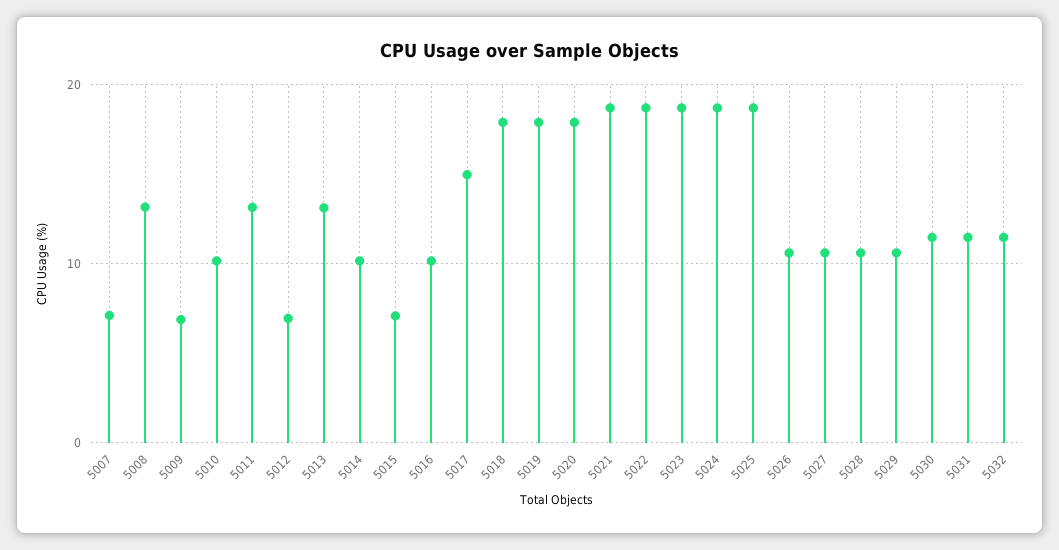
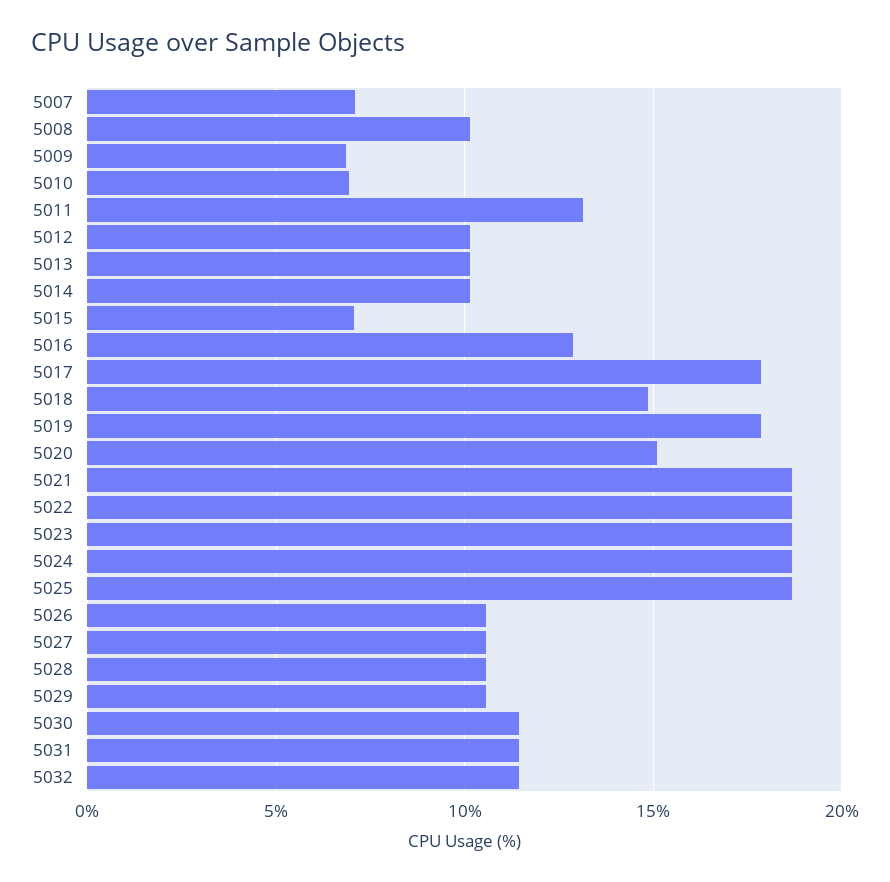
  {
    "5007": 7,
-   "5008": 13,
+   "5008": 10,
    "5009": 7,
-   "5010": 10,
+   "5010": 7,
    "5011": 13,
-   "5012": 7,
+   "5012": 10,
-   "5013": 13,
+   "5013": 10,
    "5014": 10,
    "5015": 7,
-   "5016": 10,
+   "5016": 13,
-   "5017": 15,
+   "5017": 18,
-   "5018": 18,
+   "5018": 15,
    "5019": 18,
-   "5020": 18,
+   "5020": 15,
    "5021": 18.5,
    "5022": 18.5,
    "5023": 18.5,
    "5024": 18.5,
    "5025": 18.5,
    "5026": 10.5,
    "5027": 10.5,
    "5028": 10.5,
    "5029": 10.5,
    "5030": 11.5,
    "5031": 11.5,
    "5032": 11.5
  }

